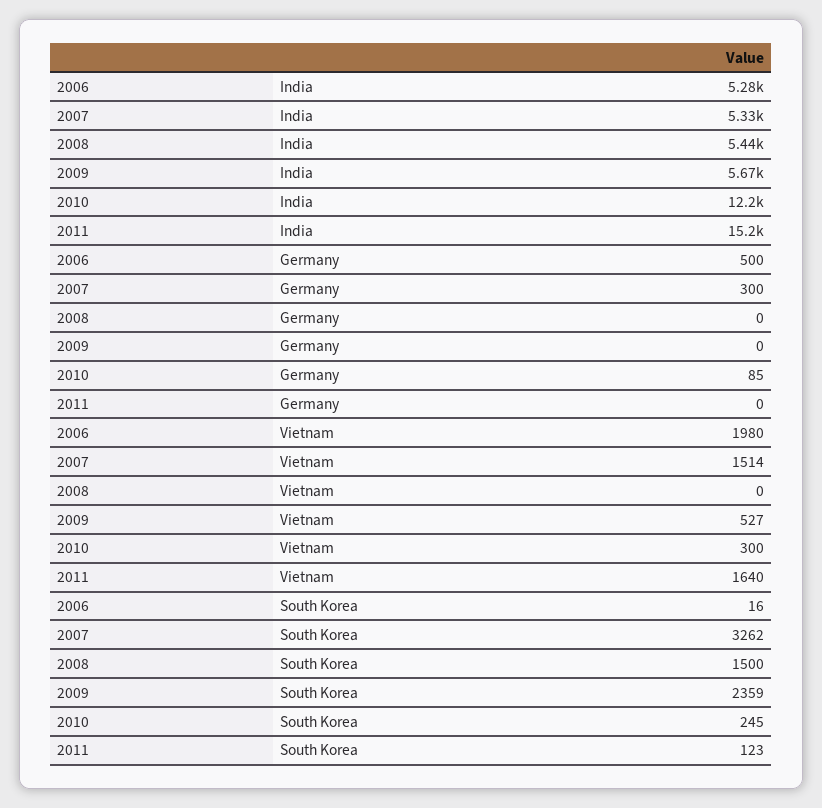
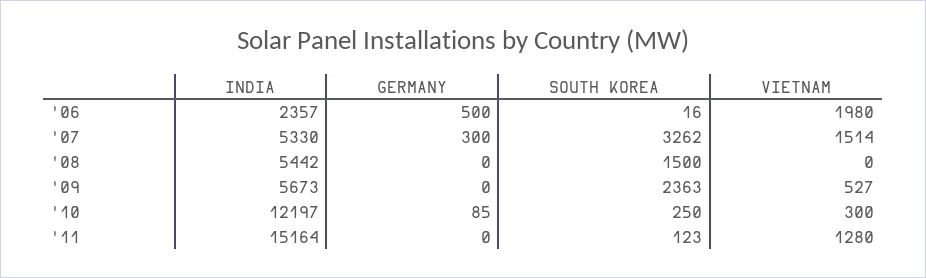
  {
    "2006": {
-     "India": 5280,
+     "India": 2357,
      "Germany": 500,
      "Vietnam": 1980,
      "South Korea": 16
    },
    "2007": {
      "India": 5330,
      "Germany": 300,
      "Vietnam": 1514,
      "South Korea": 3262
    },
    "2008": {
      "India": 5442,
      "Germany": 0,
      "Vietnam": 0,
      "South Korea": 1500
    },
    "2009": {
      "India": 5673,
      "Germany": 0,
      "Vietnam": 527,
-     "South Korea": 2359
+     "South Korea": 2363
    },
    "2010": {
      "India": 12197,
      "Germany": 85,
      "Vietnam": 300,
-     "South Korea": 245
+     "South Korea": 250
    },
    "2011": {
      "India": 15164,
      "Germany": 0,
-     "Vietnam": 1640,
+     "Vietnam": 1280,
      "South Korea": 123
    }
  }

